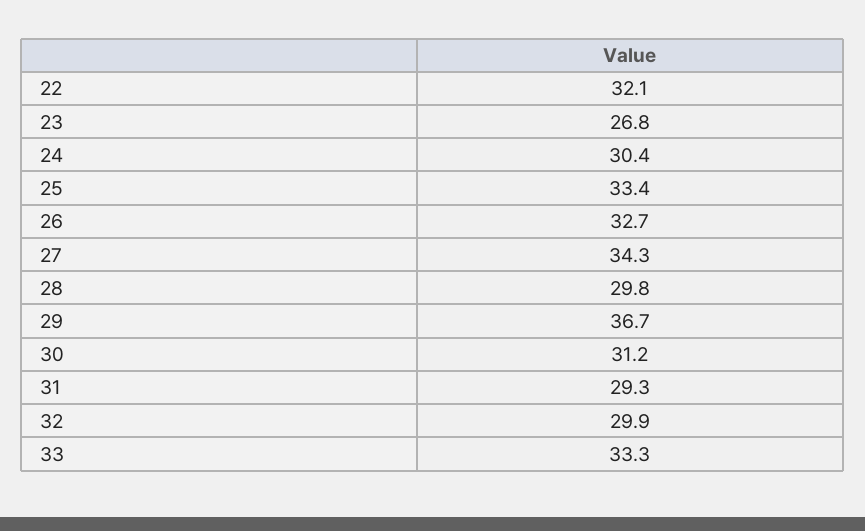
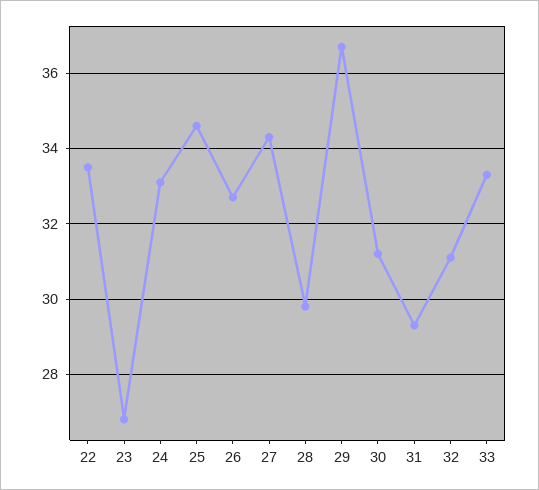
  {
-   "22": 32.1,
+   "22": 33.5,
    "23": 26.8,
-   "24": 30.4,
+   "24": 33,
-   "25": 33.4,
+   "25": 34.5,
    "26": 32.7,
    "27": 34.3,
    "28": 29.8,
    "29": 36.7,
    "30": 31.2,
    "31": 29.3,
-   "32": 29.9,
+   "32": 31,
    "33": 33.3
  }

